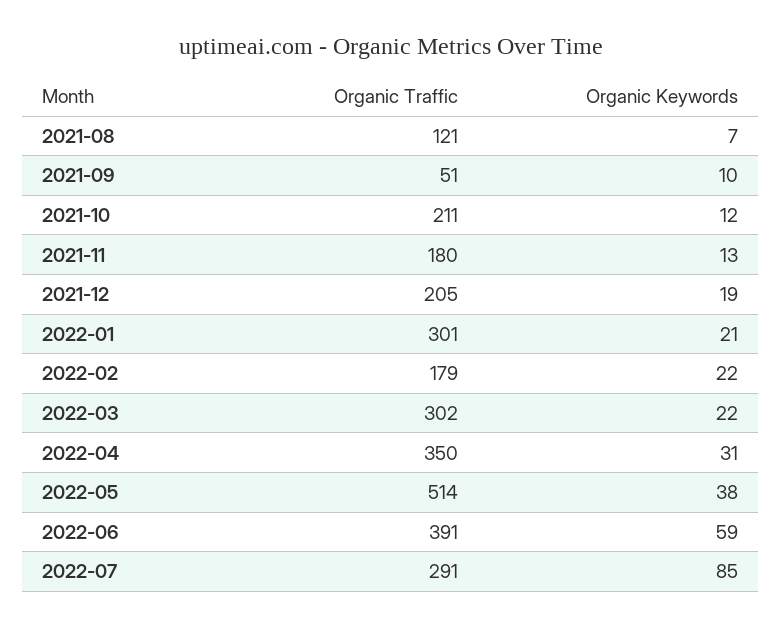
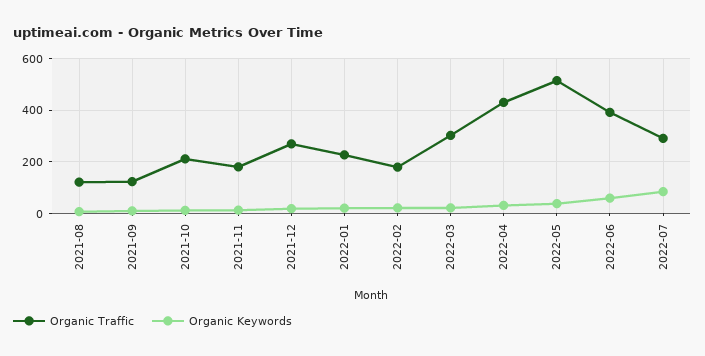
  {
    "Organic Traffic": {
      "2021-08": 121,
-     "2021-09": 51,
+     "2021-09": 125,
      "2021-10": 211,
      "2021-11": 180,
-     "2021-12": 205,
+     "2021-12": 275,
-     "2022-01": 301,
+     "2022-01": 225,
      "2022-02": 179,
      "2022-03": 302,
-     "2022-04": 350,
+     "2022-04": 425,
      "2022-05": 514,
      "2022-06": 391,
      "2022-07": 291
    },
    "Organic Keywords": {
      "2021-08": 7,
      "2021-09": 10,
      "2021-10": 12,
      "2021-11": 13,
      "2021-12": 19,
      "2022-01": 21,
      "2022-02": 22,
      "2022-03": 22,
      "2022-04": 31,
      "2022-05": 38,
      "2022-06": 59,
      "2022-07": 85
    }
  }

